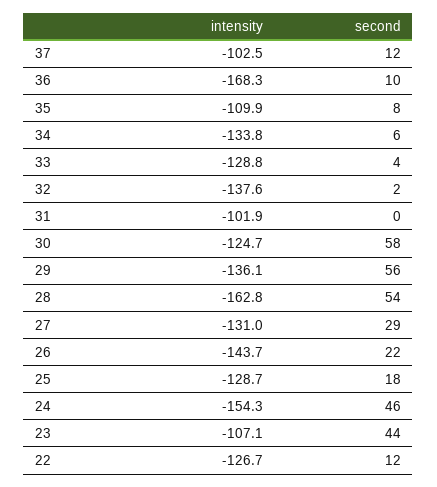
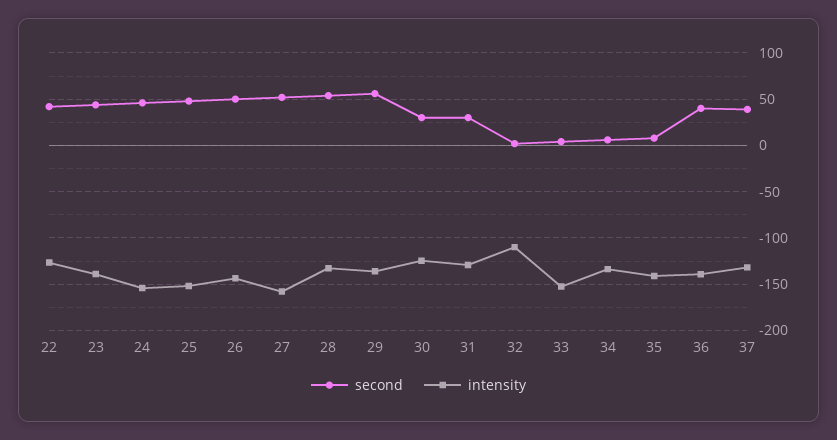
  {
    "intensity": {
-     "37": -102.5,
+     "37": -130,
-     "36": -168.3,
+     "36": -140,
-     "35": -109.9,
+     "35": -140,
      "34": -133.8,
-     "33": -128.8,
+     "33": -150,
-     "32": -137.6,
+     "32": -110,
-     "31": -101.9,
+     "31": -130,
      "30": -124.7,
      "29": -136.1,
-     "28": -162.8,
+     "28": -130,
-     "27": -131,
+     "27": -160,
      "26": -143.7,
-     "25": -128.7,
+     "25": -150,
      "24": -154.3,
-     "23": -107.1,
+     "23": -140,
      "22": -126.7
    },
    "second": {
-     "37": 12,
+     "37": 40,
-     "36": 10,
+     "36": 40,
      "35": 8,
      "34": 6,
      "33": 4,
      "32": 2,
-     "31": 0,
+     "31": 30,
-     "30": 58,
+     "30": 30,
      "29": 56,
      "28": 54,
-     "27": 29,
+     "27": 50,
-     "26": 22,
+     "26": 50,
-     "25": 18,
+     "25": 50,
      "24": 46,
      "23": 44,
-     "22": 12
+     "22": 40
    }
  }

